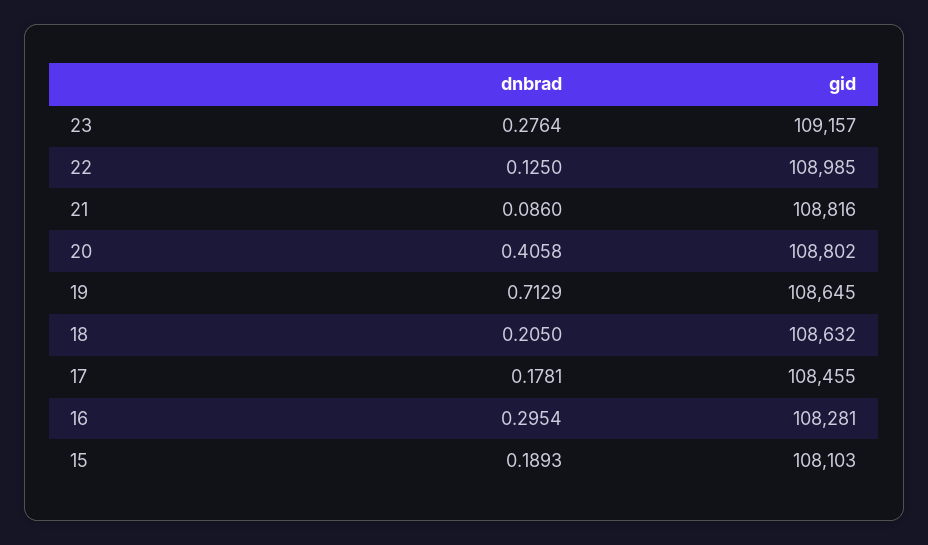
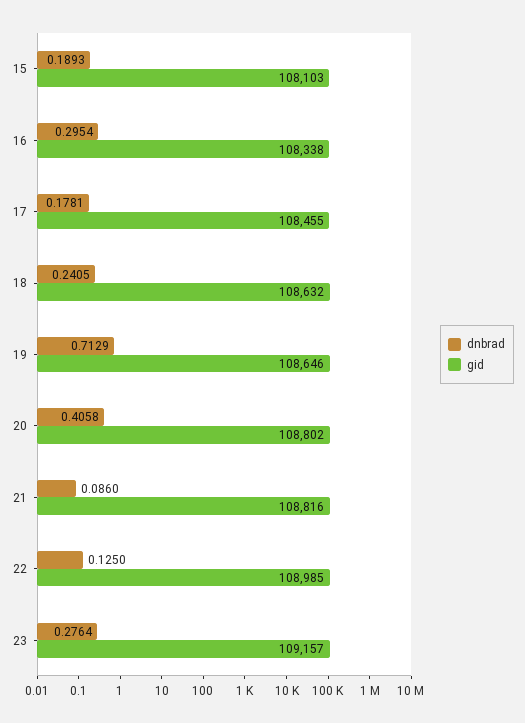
  {
    "dnbrad": {
      "23": 0.2764,
      "22": 0.125,
      "21": 0.086,
      "20": 0.4058,
      "19": 0.7129,
-     "18": 0.205,
+     "18": 0.2405,
      "17": 0.1781,
      "16": 0.2954,
      "15": 0.1893
    },
    "gid": {
      "23": 109157,
      "22": 108985,
      "21": 108816,
      "20": 108802,
-     "19": 108645,
+     "19": 108646,
      "18": 108632,
      "17": 108455,
-     "16": 108281,
+     "16": 108338,
      "15": 108103
    }
  }

